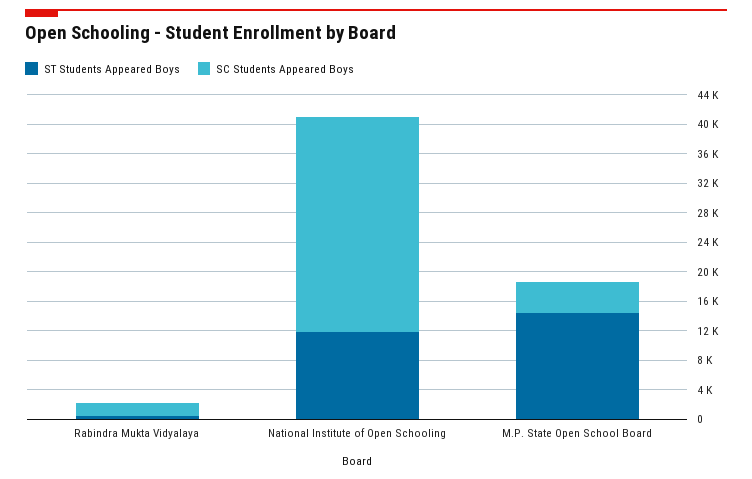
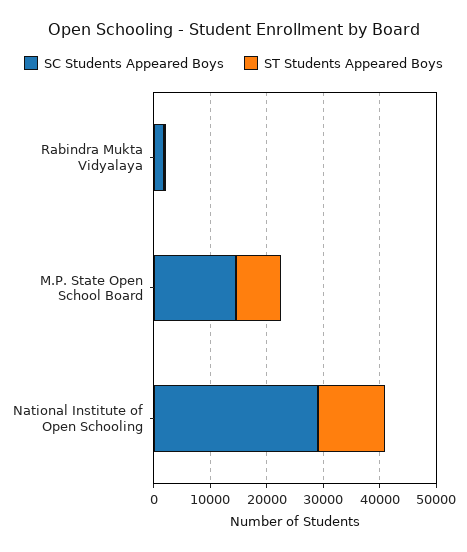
  {
    "ST Students Appeared Boys": {
      "Rabindra Mukta Vidyalaya": 0,
      "National Institute of Open Schooling": 12000,
-     "M.P. State Open School Board": 14000
+     "M.P. State Open School Board": 8000
    },
    "SC Students Appeared Boys": {
      "Rabindra Mukta Vidyalaya": 2000,
      "National Institute of Open Schooling": 30000,
-     "M.P. State Open School Board": 4000
+     "M.P. State Open School Board": 14000
    }
  }

